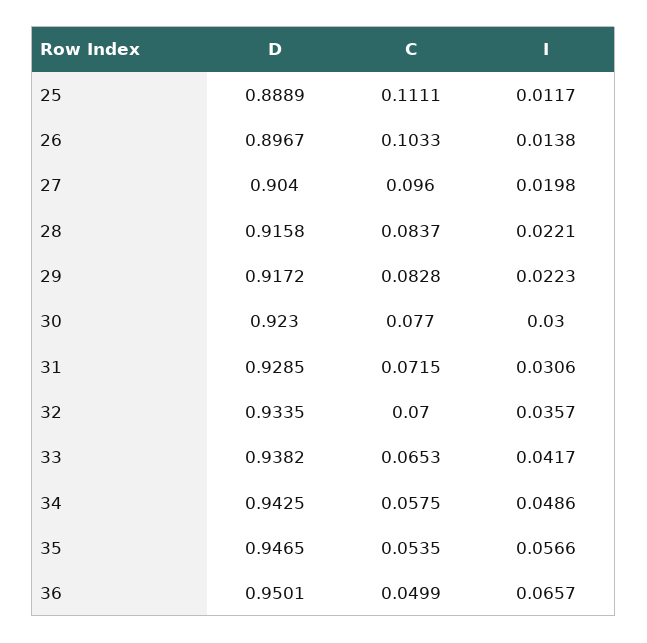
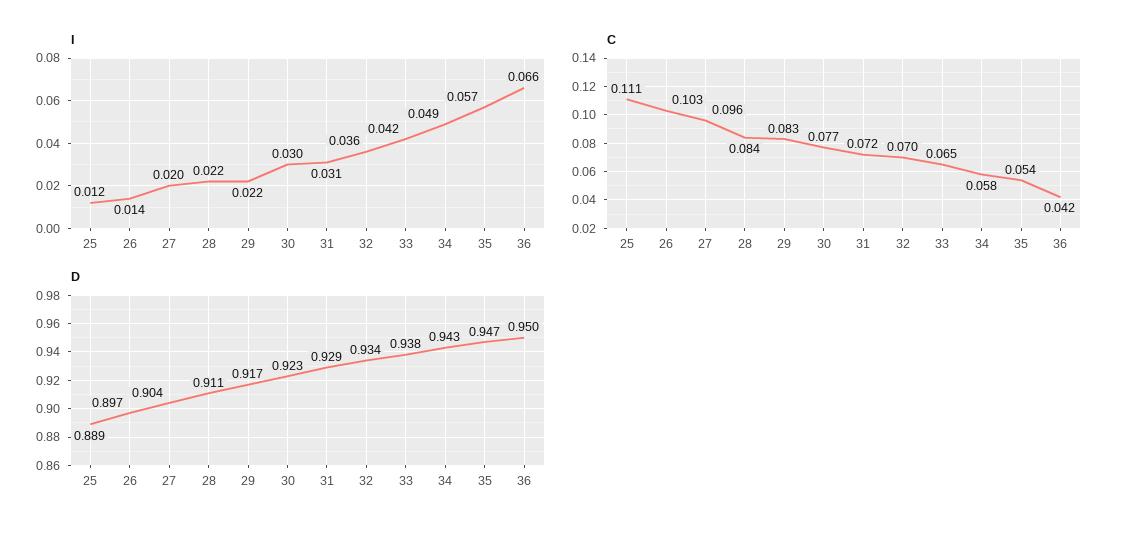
  {
    "D": {
      "25": 0.8889,
      "26": 0.8967,
      "27": 0.904,
-     "28": 0.9158,
+     "28": 0.911,
      "29": 0.9172,
      "30": 0.923,
      "31": 0.9285,
      "32": 0.9335,
      "33": 0.9382,
      "34": 0.9425,
      "35": 0.9465,
      "36": 0.9501
    },
    "C": {
      "25": 0.1111,
      "26": 0.1033,
      "27": 0.096,
      "28": 0.0837,
      "29": 0.0828,
      "30": 0.077,
      "31": 0.0715,
      "32": 0.07,
      "33": 0.0653,
      "34": 0.0575,
      "35": 0.0535,
-     "36": 0.0499
+     "36": 0.042
    },
    "I": {
      "25": 0.0117,
      "26": 0.0138,
      "27": 0.0198,
      "28": 0.0221,
      "29": 0.0223,
      "30": 0.03,
      "31": 0.0306,
      "32": 0.0357,
      "33": 0.0417,
      "34": 0.0486,
      "35": 0.0566,
      "36": 0.0657
    }
  }

